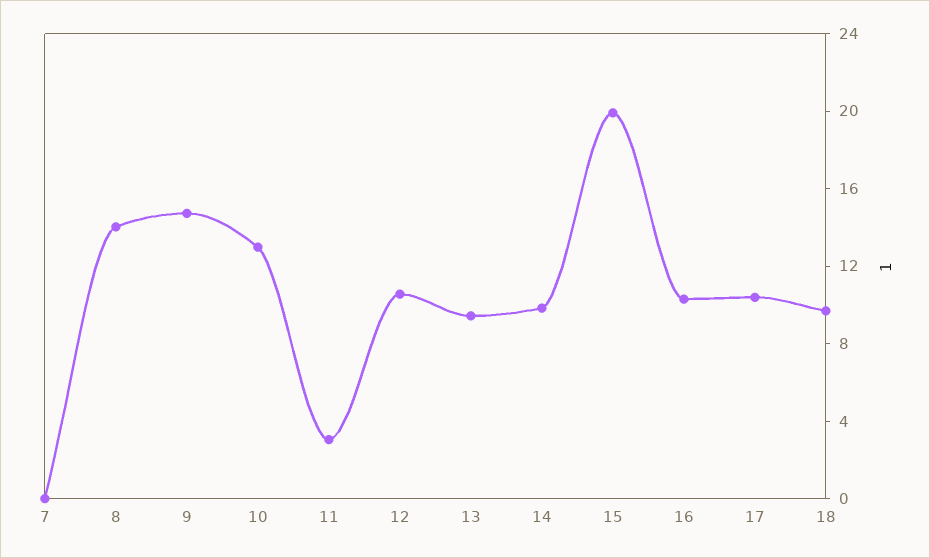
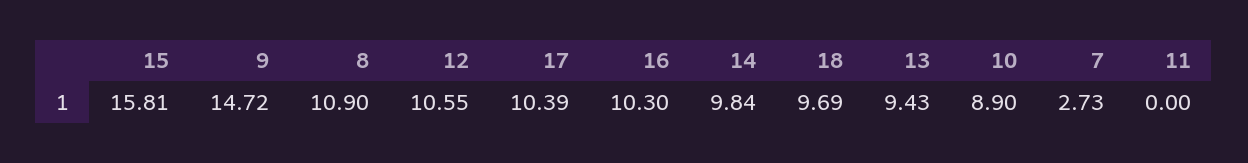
  {
-   "7": 0,
+   "7": 2.73,
-   "8": 14,
+   "8": 10.9,
    "9": 14.72,
-   "10": 13,
+   "10": 8.9,
-   "11": 3,
+   "11": 0,
    "12": 10.55,
    "13": 9.43,
    "14": 9.84,
-   "15": 20,
+   "15": 15.81,
    "16": 10.3,
    "17": 10.39,
    "18": 9.69
  }

